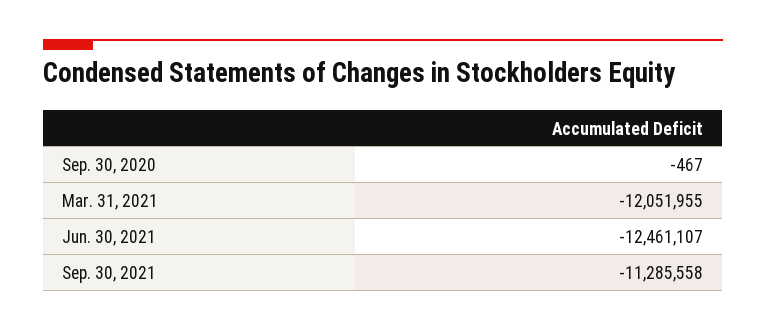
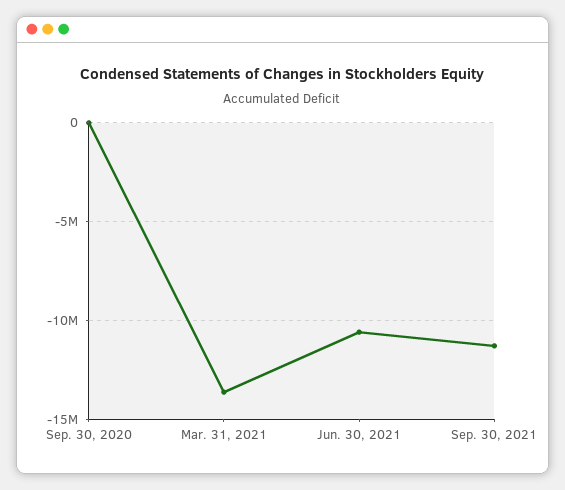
  {
    "Sep. 30, 2020": -467,
-   "Mar. 31, 2021": -12051955,
+   "Mar. 31, 2021": -13500000,
-   "Jun. 30, 2021": -12461107,
+   "Jun. 30, 2021": -10500000,
    "Sep. 30, 2021": -11285558
  }

